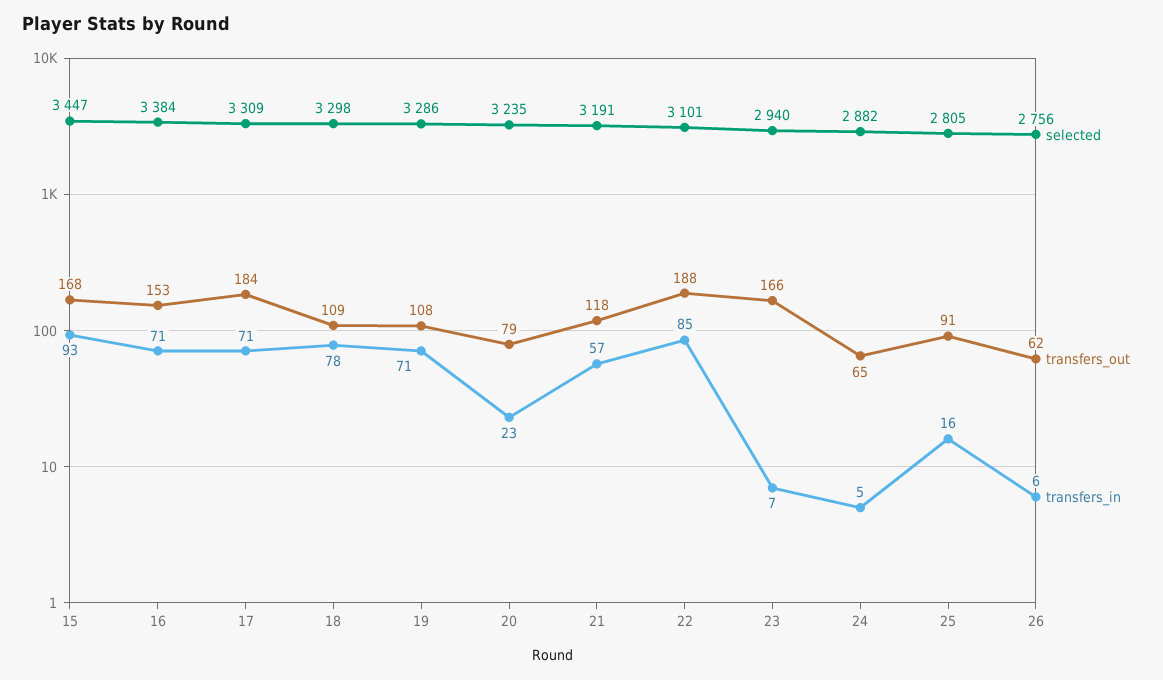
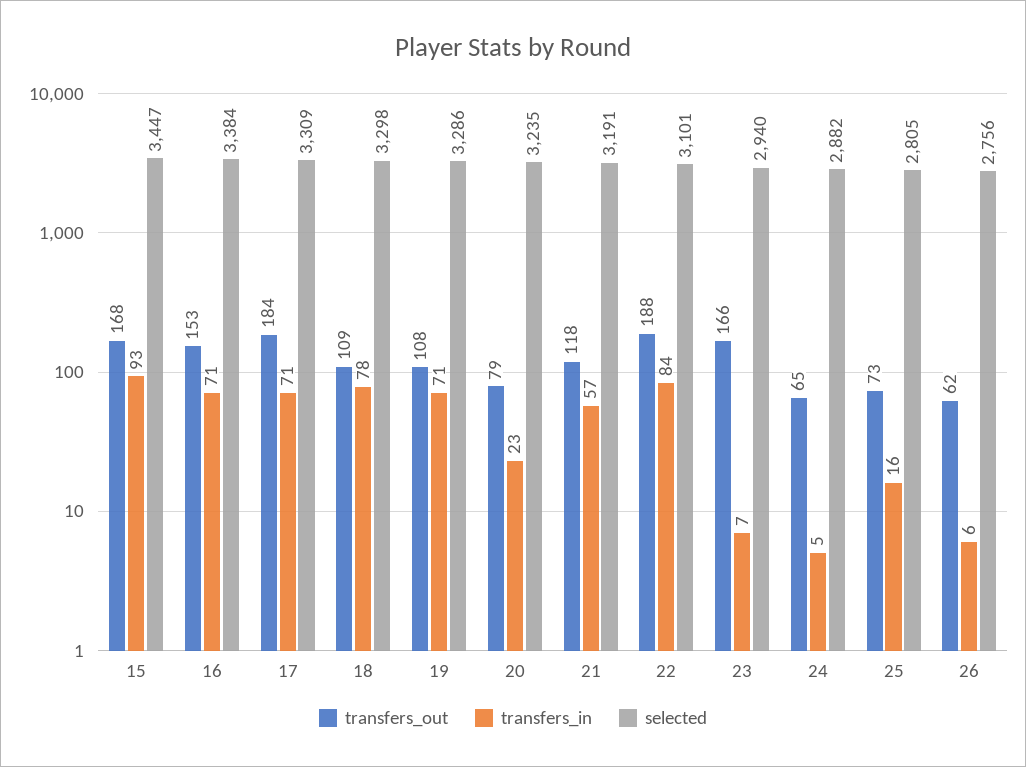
  {
    "selected": {
      "15": 3447,
      "16": 3384,
      "17": 3309,
      "18": 3298,
      "19": 3286,
      "20": 3235,
      "21": 3191,
      "22": 3101,
      "23": 2940,
      "24": 2882,
      "25": 2805,
      "26": 2756
    },
    "transfers_out": {
      "15": 168,
      "16": 153,
      "17": 184,
      "18": 109,
      "19": 108,
      "20": 79,
      "21": 118,
      "22": 188,
      "23": 166,
      "24": 65,
-     "25": 91,
+     "25": 73,
      "26": 62
    },
    "transfers_in": {
      "15": 93,
      "16": 71,
      "17": 71,
      "18": 78,
      "19": 71,
      "20": 23,
      "21": 57,
-     "22": 85,
+     "22": 84,
      "23": 7,
      "24": 5,
      "25": 16,
      "26": 6
    }
  }

